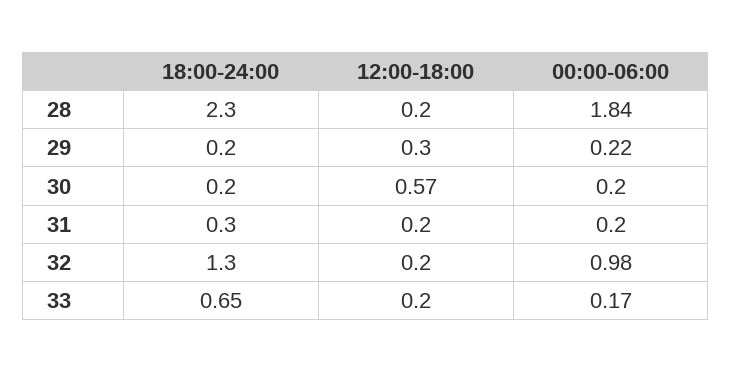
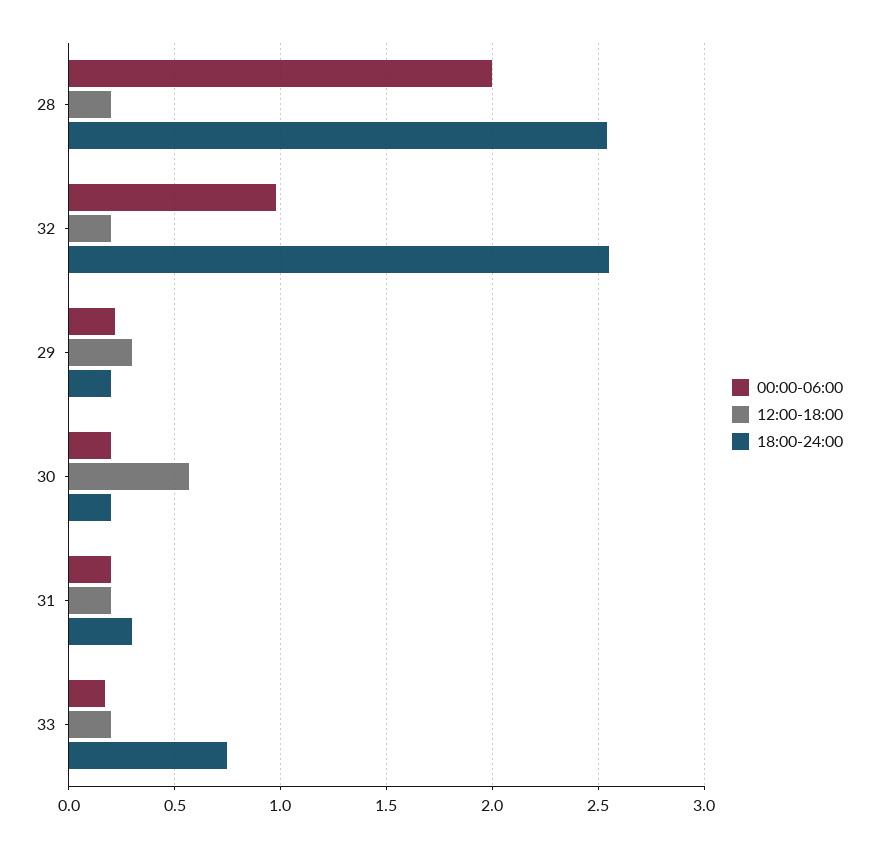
  {
    "18:00-24:00": {
-     "28": 2.3,
+     "28": 2.55,
      "29": 0.2,
      "30": 0.2,
      "31": 0.3,
-     "32": 1.3,
+     "32": 2.55,
-     "33": 0.65
+     "33": 0.75
    },
    "12:00-18:00": {
      "28": 0.2,
      "29": 0.3,
      "30": 0.57,
      "31": 0.2,
      "32": 0.2,
      "33": 0.2
    },
    "00:00-06:00": {
-     "28": 1.84,
+     "28": 2,
      "29": 0.22,
      "30": 0.2,
      "31": 0.2,
      "32": 0.98,
      "33": 0.17
    }
  }

